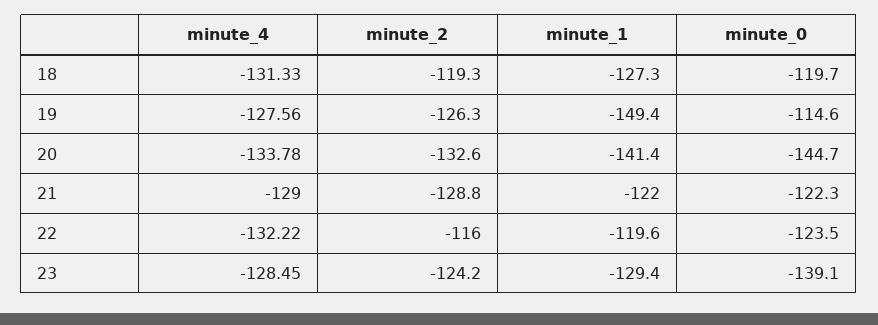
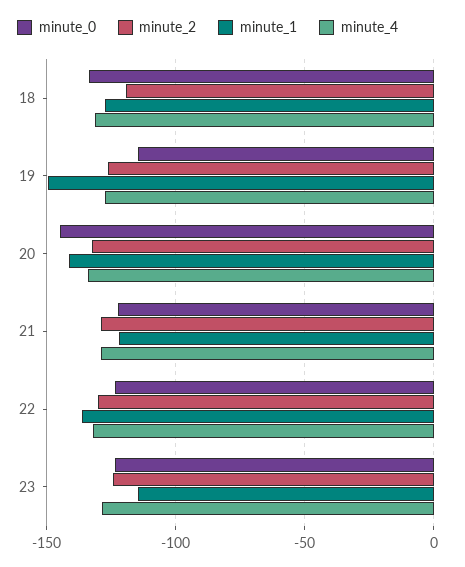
  {
    "minute_4": {
      "18": -131.33,
      "19": -127.56,
      "20": -133.78,
      "21": -129,
      "22": -132.22,
      "23": -128.45
    },
    "minute_2": {
      "18": -119.3,
      "19": -126.3,
      "20": -132.6,
      "21": -128.8,
-     "22": -116,
+     "22": -130,
      "23": -124.2
    },
    "minute_1": {
      "18": -127.3,
      "19": -149.4,
      "20": -141.4,
      "21": -122,
-     "22": -119.6,
+     "22": -135,
-     "23": -129.4
+     "23": -115
    },
    "minute_0": {
-     "18": -119.7,
+     "18": -135,
      "19": -114.6,
      "20": -144.7,
      "21": -122.3,
      "22": -123.5,
-     "23": -139.1
+     "23": -125
    }
  }

